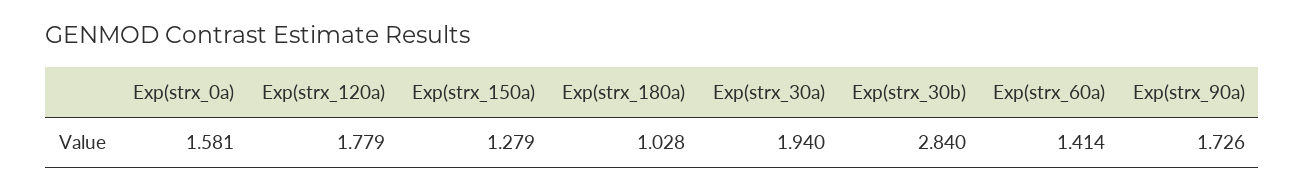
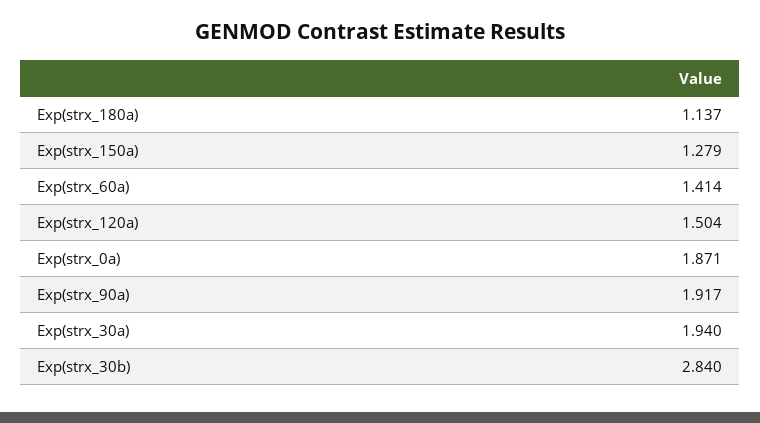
  {
-   "Exp(strx_0a)": 1.581,
+   "Exp(strx_0a)": 1.871,
-   "Exp(strx_120a)": 1.779,
+   "Exp(strx_120a)": 1.504,
    "Exp(strx_150a)": 1.279,
-   "Exp(strx_180a)": 1.028,
+   "Exp(strx_180a)": 1.137,
    "Exp(strx_30a)": 1.94,
    "Exp(strx_30b)": 2.84,
    "Exp(strx_60a)": 1.414,
-   "Exp(strx_90a)": 1.726
+   "Exp(strx_90a)": 1.917
  }

